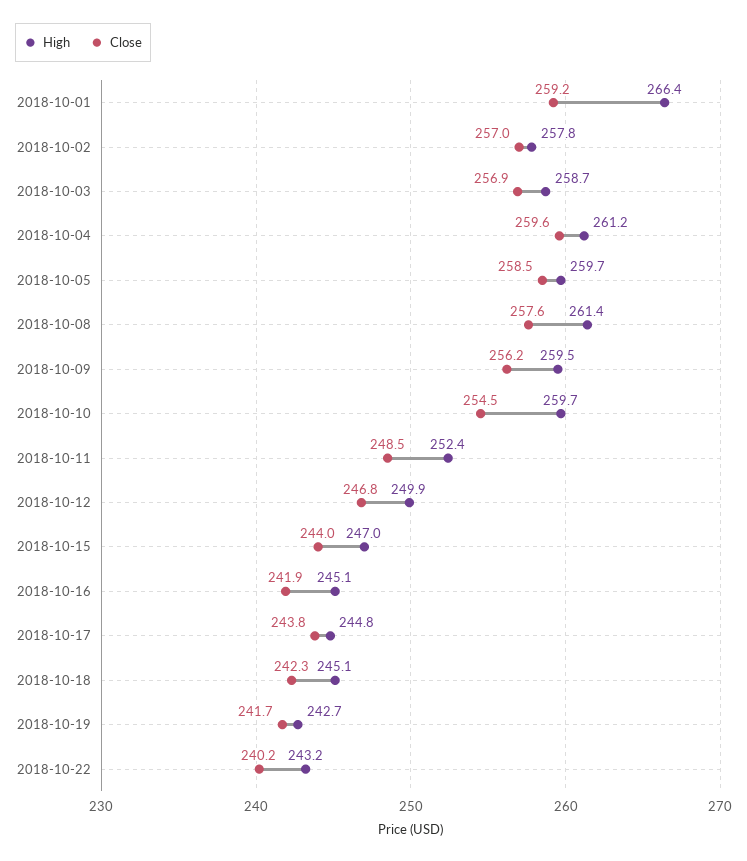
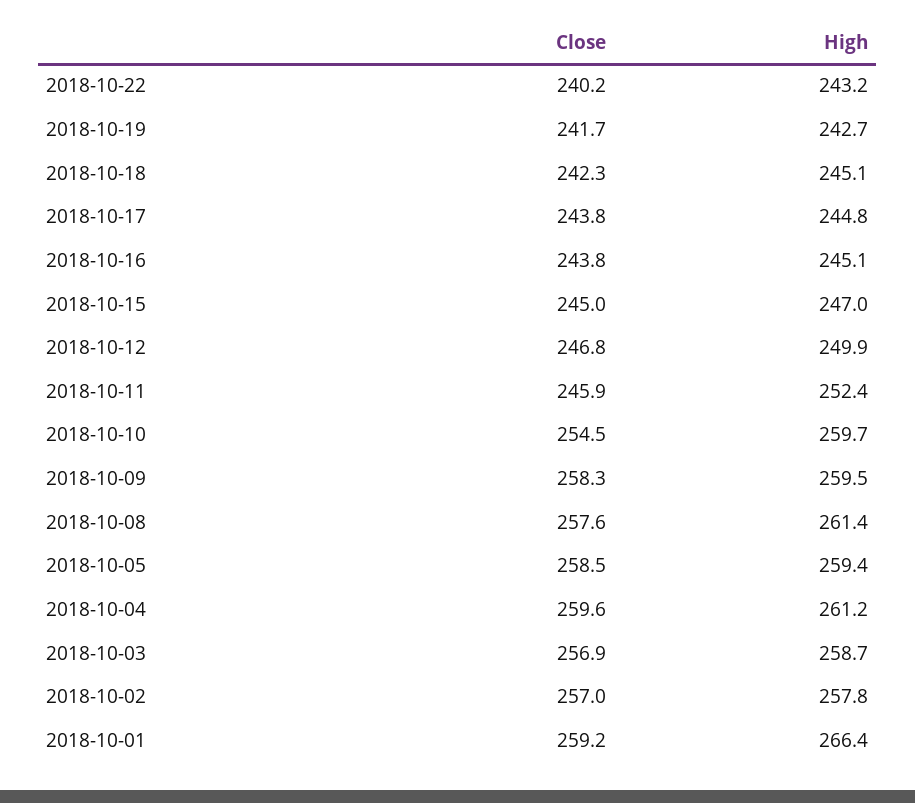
  {
    "High": {
      "2018-10-01": 266.4,
      "2018-10-02": 257.8,
      "2018-10-03": 258.7,
      "2018-10-04": 261.2,
-     "2018-10-05": 259.7,
+     "2018-10-05": 259.4,
      "2018-10-08": 261.4,
      "2018-10-09": 259.5,
      "2018-10-10": 259.7,
      "2018-10-11": 252.4,
      "2018-10-12": 249.9,
      "2018-10-15": 247,
      "2018-10-16": 245.1,
      "2018-10-17": 244.8,
      "2018-10-18": 245.1,
      "2018-10-19": 242.7,
      "2018-10-22": 243.2
    },
    "Close": {
      "2018-10-01": 259.2,
      "2018-10-02": 257,
      "2018-10-03": 256.9,
      "2018-10-04": 259.6,
      "2018-10-05": 258.5,
      "2018-10-08": 257.6,
-     "2018-10-09": 256.2,
+     "2018-10-09": 258.3,
      "2018-10-10": 254.5,
-     "2018-10-11": 248.5,
+     "2018-10-11": 245.9,
      "2018-10-12": 246.8,
-     "2018-10-15": 244,
+     "2018-10-15": 245,
-     "2018-10-16": 241.9,
+     "2018-10-16": 243.8,
      "2018-10-17": 243.8,
      "2018-10-18": 242.3,
      "2018-10-19": 241.7,
      "2018-10-22": 240.2
    }
  }

